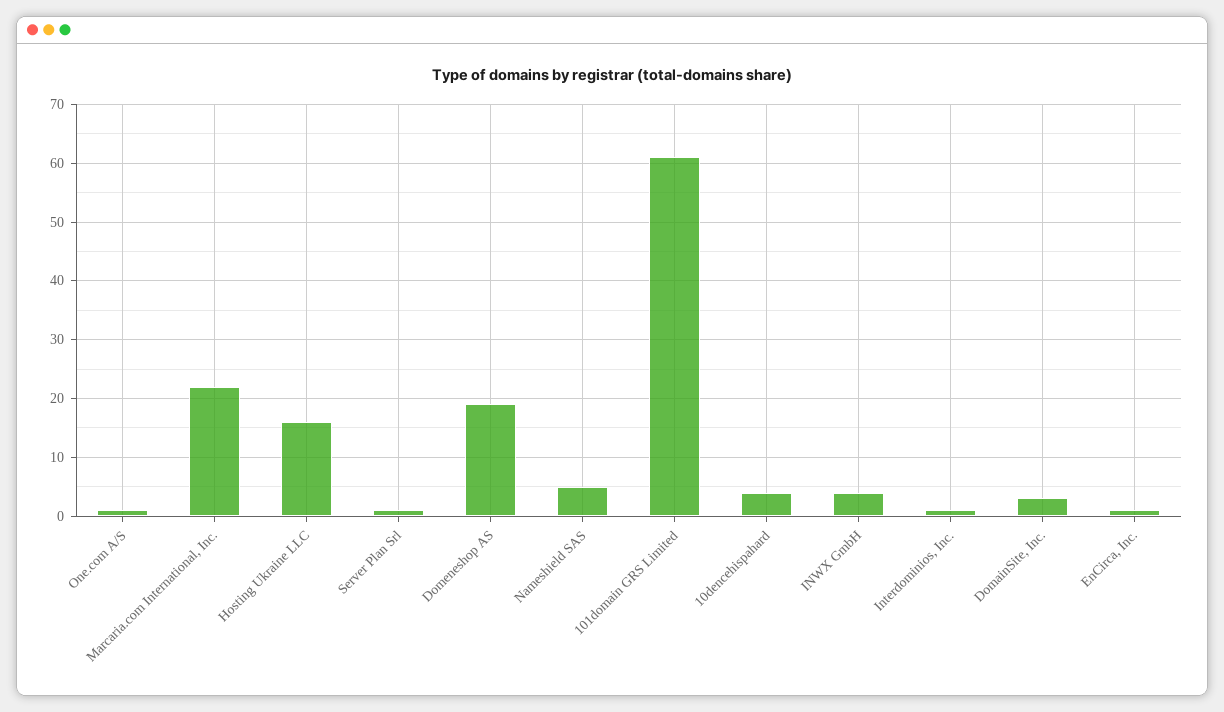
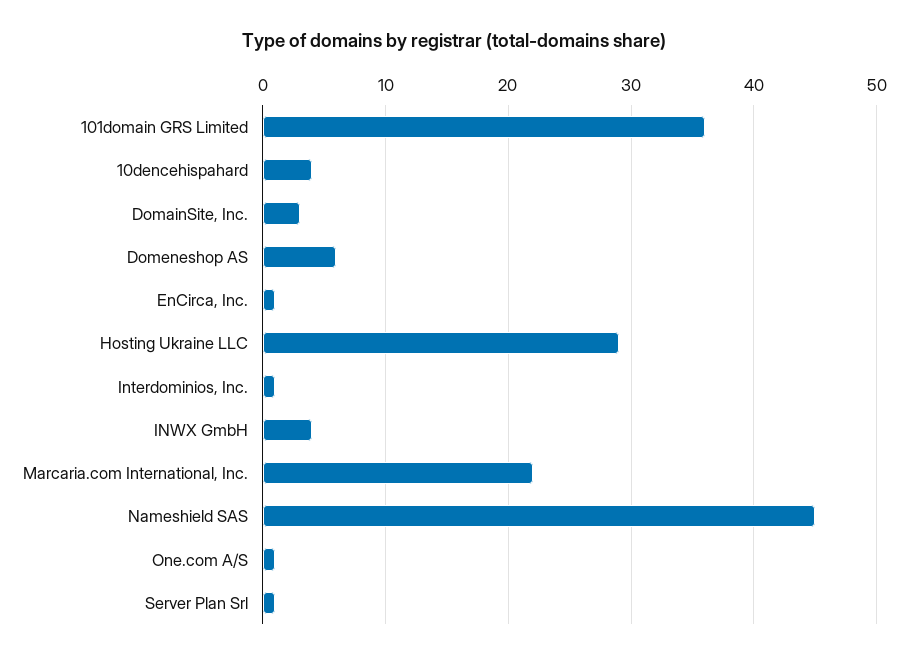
  {
    "One.com A/S": 1,
    "Marcaria.com International, Inc.": 22,
-   "Hosting Ukraine LLC": 15,
+   "Hosting Ukraine LLC": 29,
    "Server Plan Srl": 1,
-   "Domeneshop AS": 20,
+   "Domeneshop AS": 6,
-   "Nameshield SAS": 5,
+   "Nameshield SAS": 45,
-   "101domain GRS Limited": 60,
+   "101domain GRS Limited": 36,
    "10dencehispahard": 4,
    "INWX GmbH": 4,
    "Interdominios, Inc.": 1,
    "DomainSite, Inc.": 3,
    "EnCirca, Inc.": 1
  }

